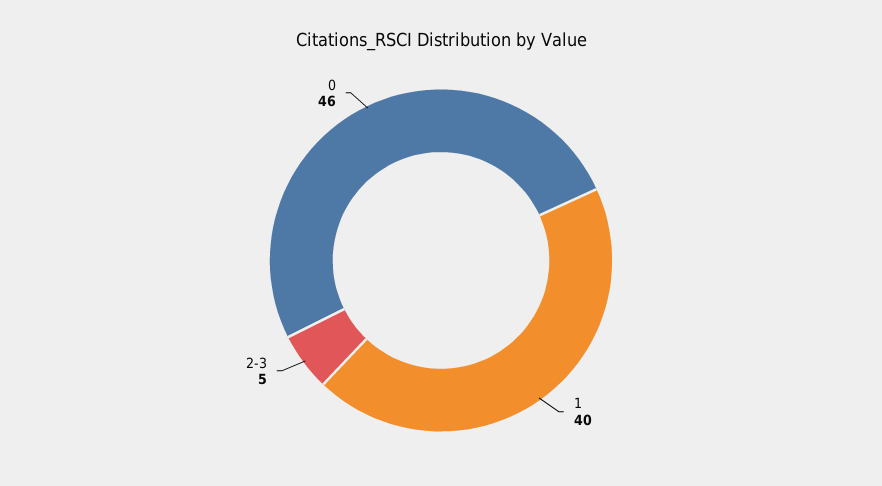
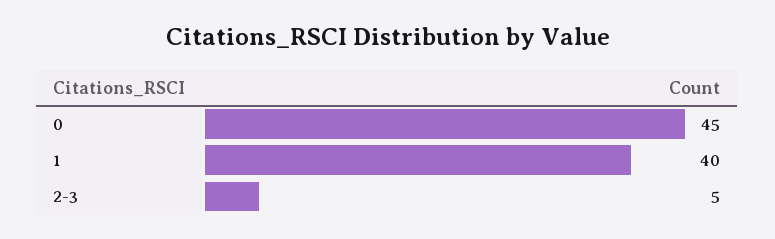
  {
    "1": 40,
    "2-3": 5,
-   "0": 46
+   "0": 45
  }

